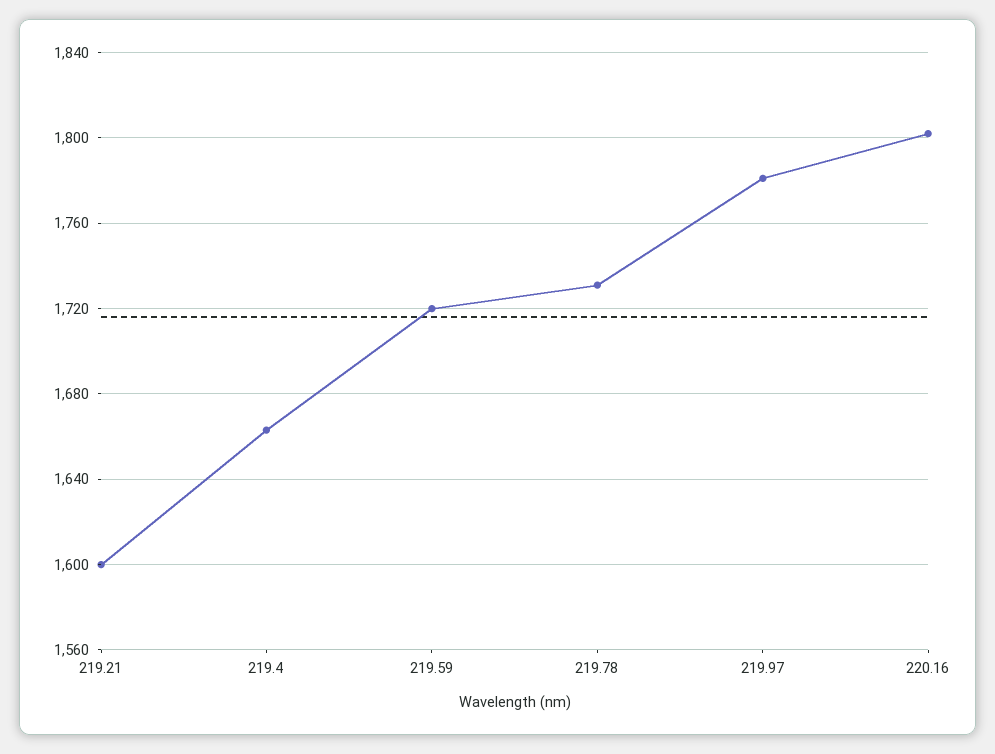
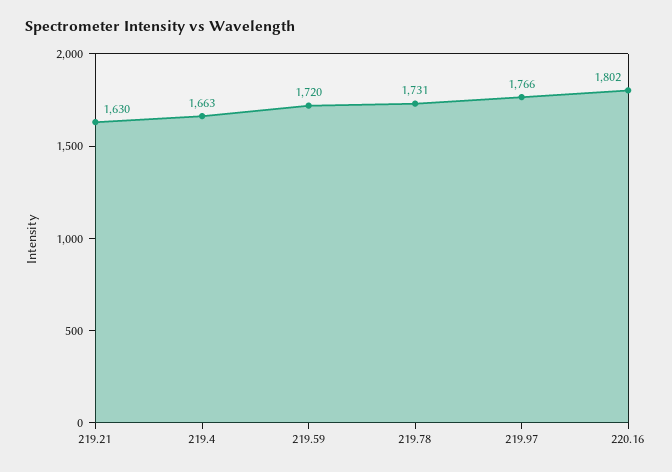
  {
-   "219.21": 1600,
+   "219.21": 1630,
    "219.4": 1663,
    "219.59": 1720,
    "219.78": 1731,
-   "219.97": 1780,
+   "219.97": 1766,
    "220.16": 1802
  }

